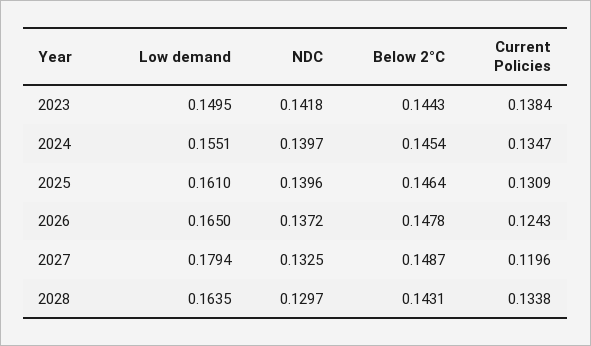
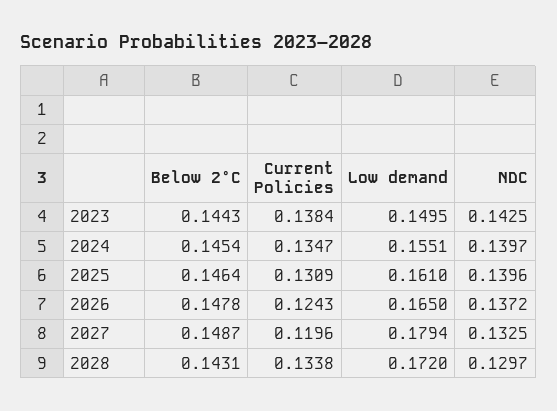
  {
    "Low demand": {
      "2023": 0.1495,
      "2024": 0.1551,
      "2025": 0.161,
      "2026": 0.165,
      "2027": 0.1794,
-     "2028": 0.1635
+     "2028": 0.172
    },
    "NDC": {
-     "2023": 0.1418,
+     "2023": 0.1425,
      "2024": 0.1397,
      "2025": 0.1396,
      "2026": 0.1372,
      "2027": 0.1325,
      "2028": 0.1297
    },
    "Below 2°C": {
      "2023": 0.1443,
      "2024": 0.1454,
      "2025": 0.1464,
      "2026": 0.1478,
      "2027": 0.1487,
      "2028": 0.1431
    },
    "Current Policies": {
      "2023": 0.1384,
      "2024": 0.1347,
      "2025": 0.1309,
      "2026": 0.1243,
      "2027": 0.1196,
      "2028": 0.1338
    }
  }

